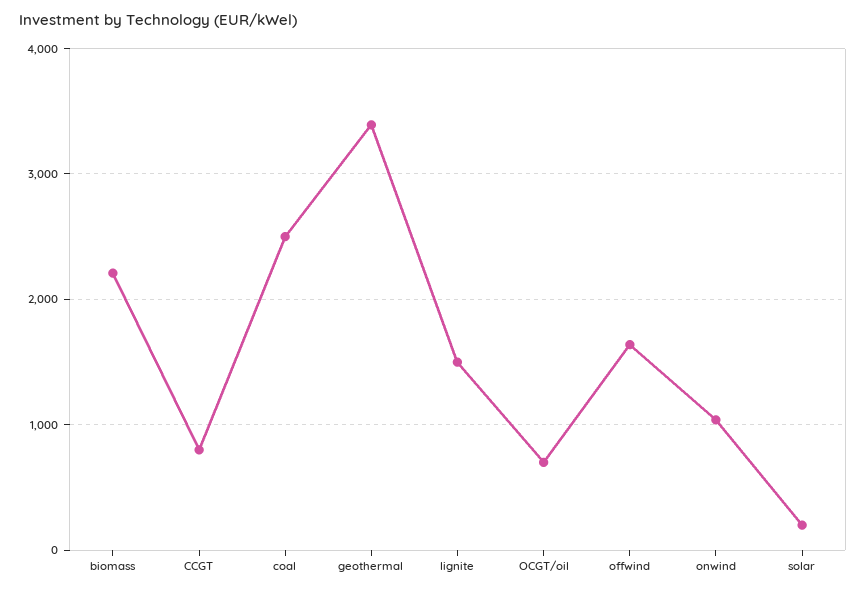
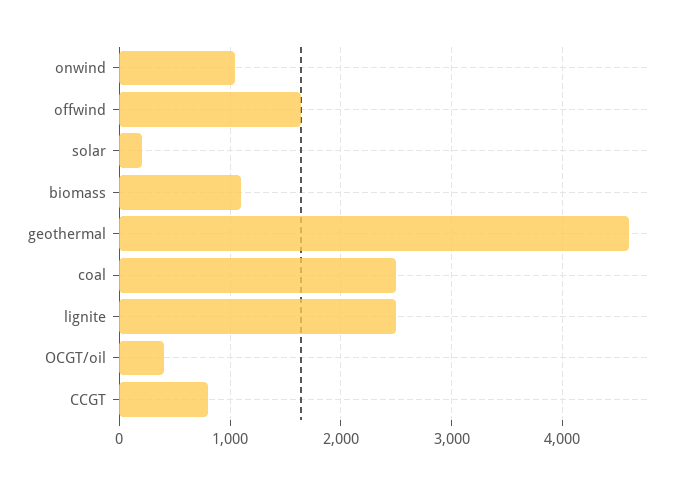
  {
-   "biomass": 2200,
+   "biomass": 1100,
    "CCGT": 800,
    "coal": 2500,
-   "geothermal": 3400,
+   "geothermal": 4600,
-   "lignite": 1500,
+   "lignite": 2500,
-   "OCGT/oil": 700,
+   "OCGT/oil": 400,
    "offwind": 1600,
    "onwind": 1000,
    "solar": 200
  }

